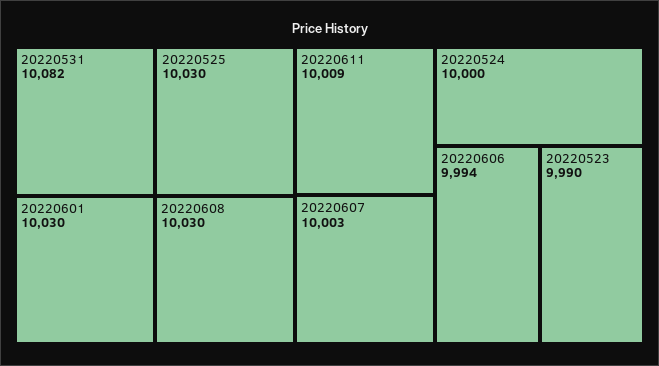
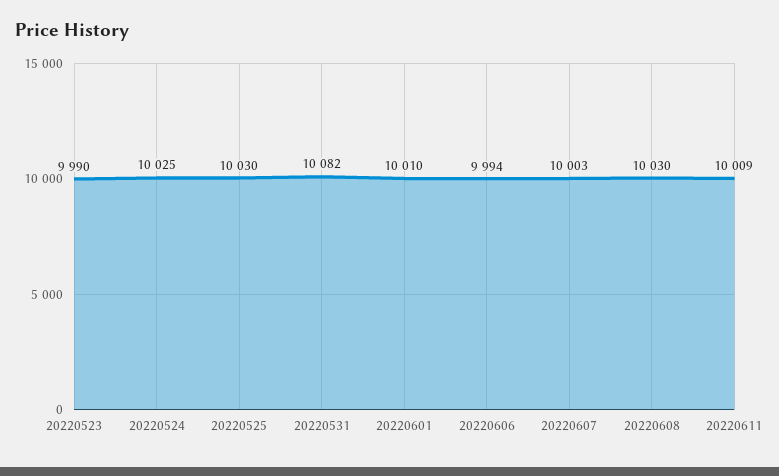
  {
    "20220531": 10082,
    "20220525": 10030,
-   "20220601": 10030,
+   "20220601": 10010,
    "20220608": 10030,
    "20220611": 10009,
    "20220607": 10003,
-   "20220524": 10000,
+   "20220524": 10025,
    "20220606": 9994,
    "20220523": 9990
  }

